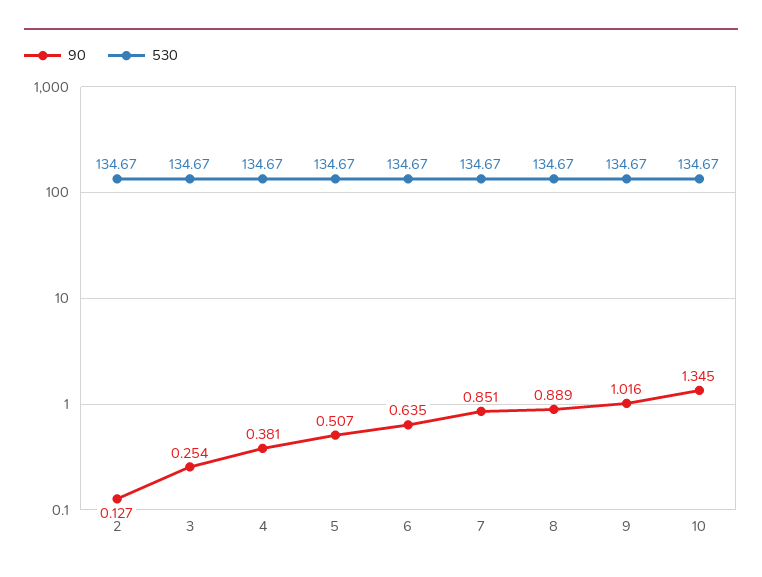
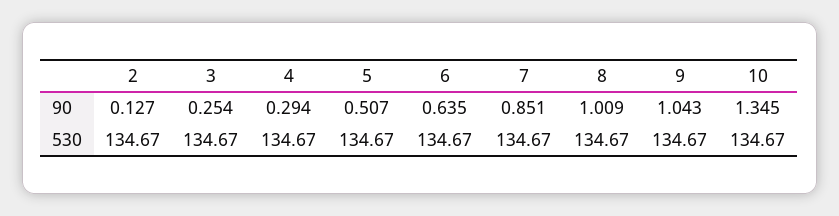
  {
    "90": {
      "2": 0.127,
      "3": 0.254,
-     "4": 0.381,
+     "4": 0.294,
      "5": 0.507,
      "6": 0.635,
      "7": 0.851,
-     "8": 0.889,
+     "8": 1.009,
-     "9": 1.016,
+     "9": 1.043,
      "10": 1.345
    },
    "530": {
      "2": 134.67,
      "3": 134.67,
      "4": 134.67,
      "5": 134.67,
      "6": 134.67,
      "7": 134.67,
      "8": 134.67,
      "9": 134.67,
      "10": 134.67
    }
  }

